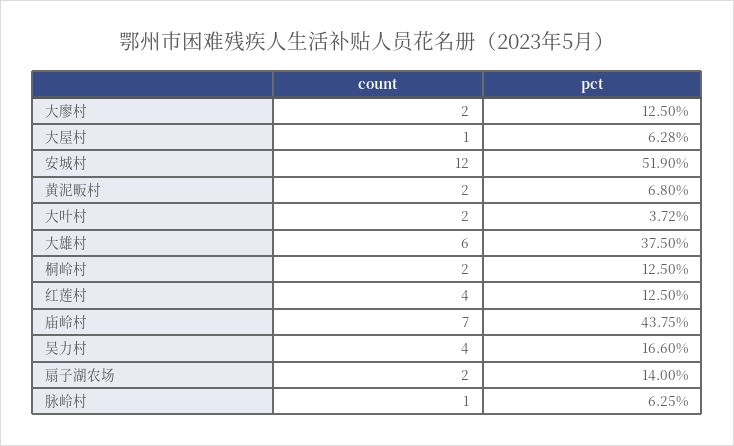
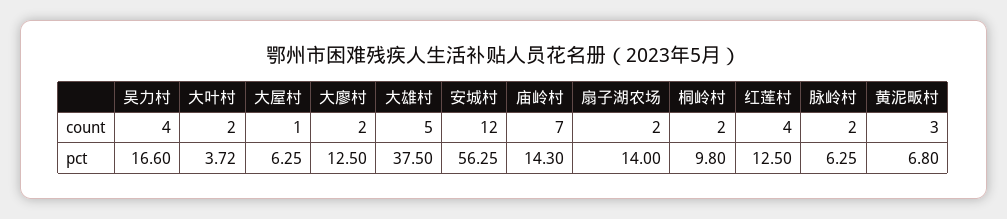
  {
    "count": {
      "大廖村": 2,
      "大屋村": 1,
      "安城村": 12,
-     "黄泥畈村": 2,
+     "黄泥畈村": 3,
      "大叶村": 2,
-     "大雄村": 6,
+     "大雄村": 5,
      "桐岭村": 2,
      "红莲村": 4,
      "庙岭村": 7,
      "吴力村": 4,
      "扇子湖农场": 2,
-     "脉岭村": 1
+     "脉岭村": 2
    },
    "pct": {
      "大廖村": 12.5,
-     "大屋村": 6.28,
+     "大屋村": 6.25,
-     "安城村": 51.9,
+     "安城村": 56.25,
      "黄泥畈村": 6.8,
      "大叶村": 3.72,
      "大雄村": 37.5,
-     "桐岭村": 12.5,
+     "桐岭村": 9.8,
      "红莲村": 12.5,
-     "庙岭村": 43.75,
+     "庙岭村": 14.3,
      "吴力村": 16.6,
      "扇子湖农场": 14,
      "脉岭村": 6.25
    }
  }

